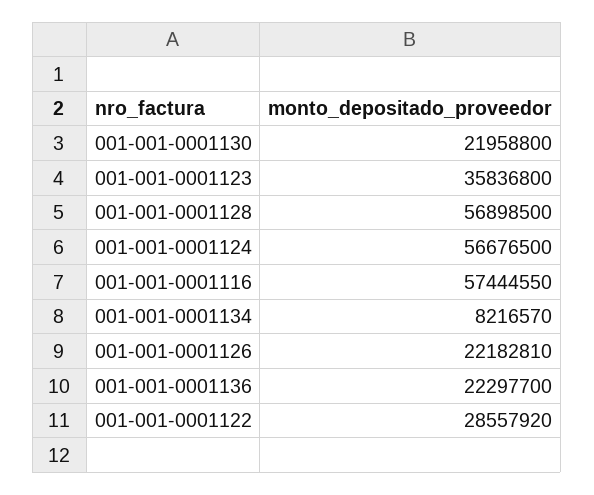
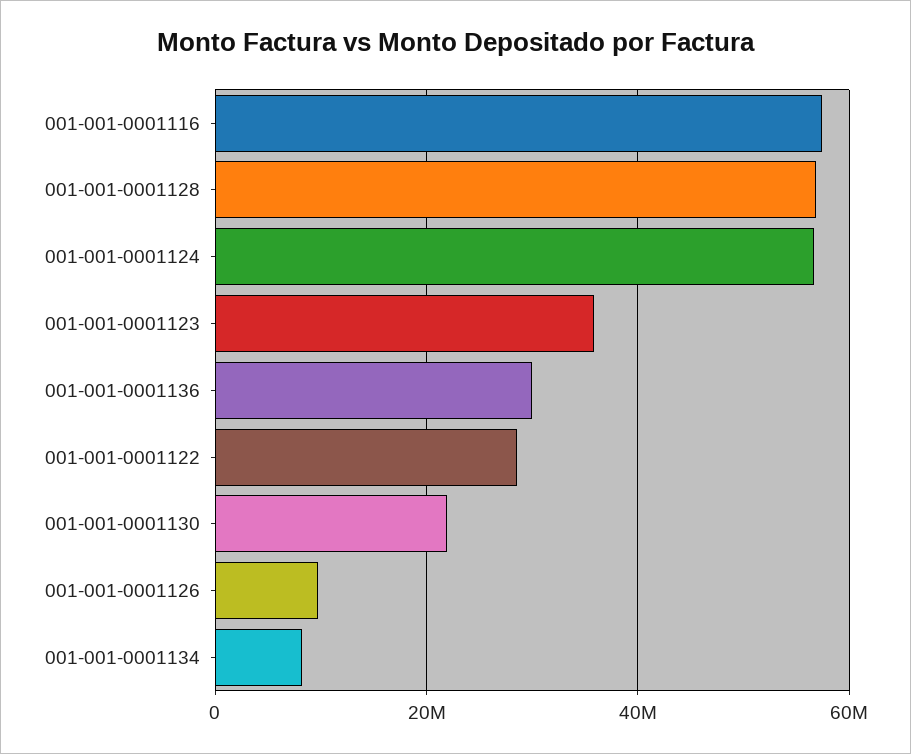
  {
    "001-001-0001130": 21958800,
    "001-001-0001123": 35836800,
    "001-001-0001128": 56898500,
    "001-001-0001124": 56676500,
    "001-001-0001116": 57444550,
    "001-001-0001134": 8216570,
-   "001-001-0001126": 22182810,
+   "001-001-0001126": 10000000,
-   "001-001-0001136": 22297700,
+   "001-001-0001136": 30000000,
    "001-001-0001122": 28557920
  }

